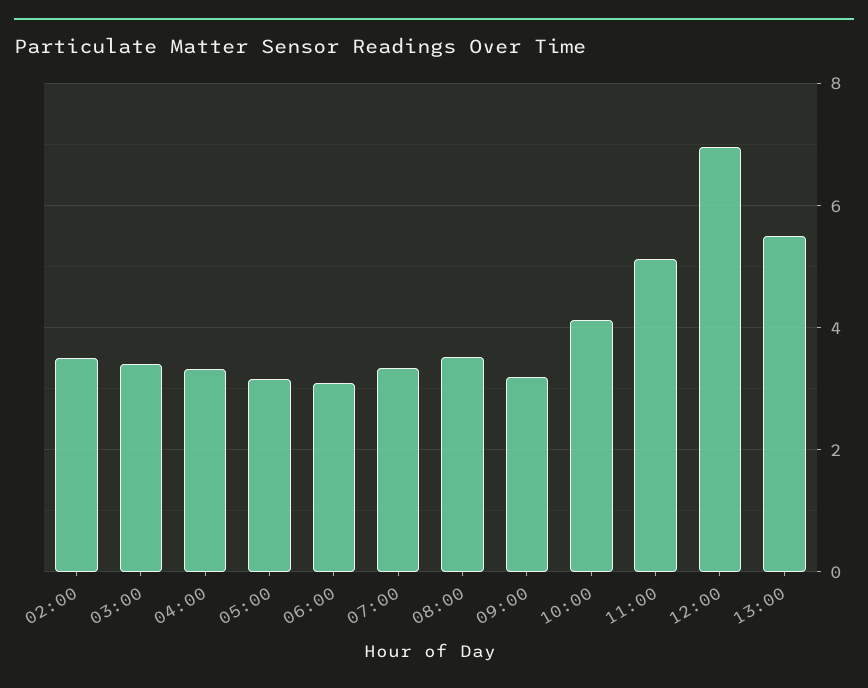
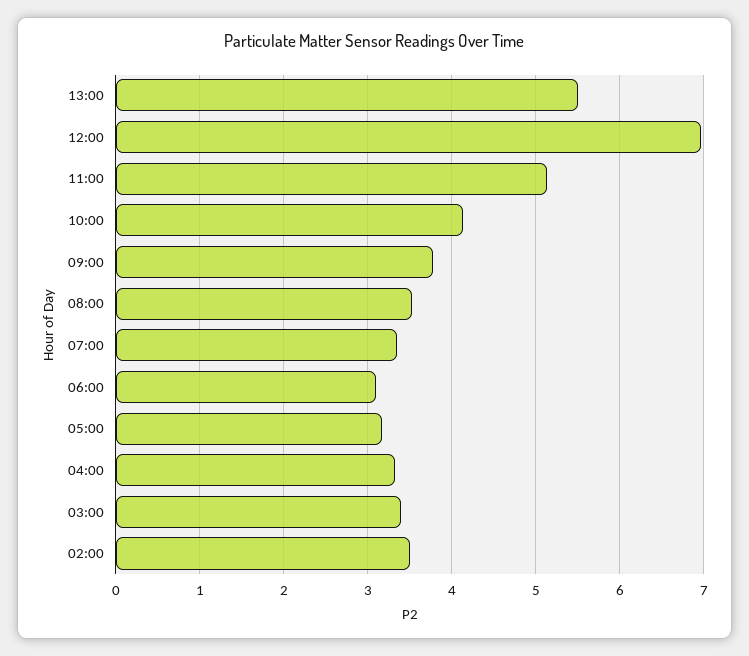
  {
    "02:00": 3.5,
    "03:00": 3.4,
    "04:00": 3.3,
    "05:00": 3.2,
    "06:00": 3.1,
    "07:00": 3.4,
    "08:00": 3.5,
-   "09:00": 3.2,
+   "09:00": 3.8,
    "10:00": 4.1,
    "11:00": 5.1,
    "12:00": 7,
    "13:00": 5.5
  }

